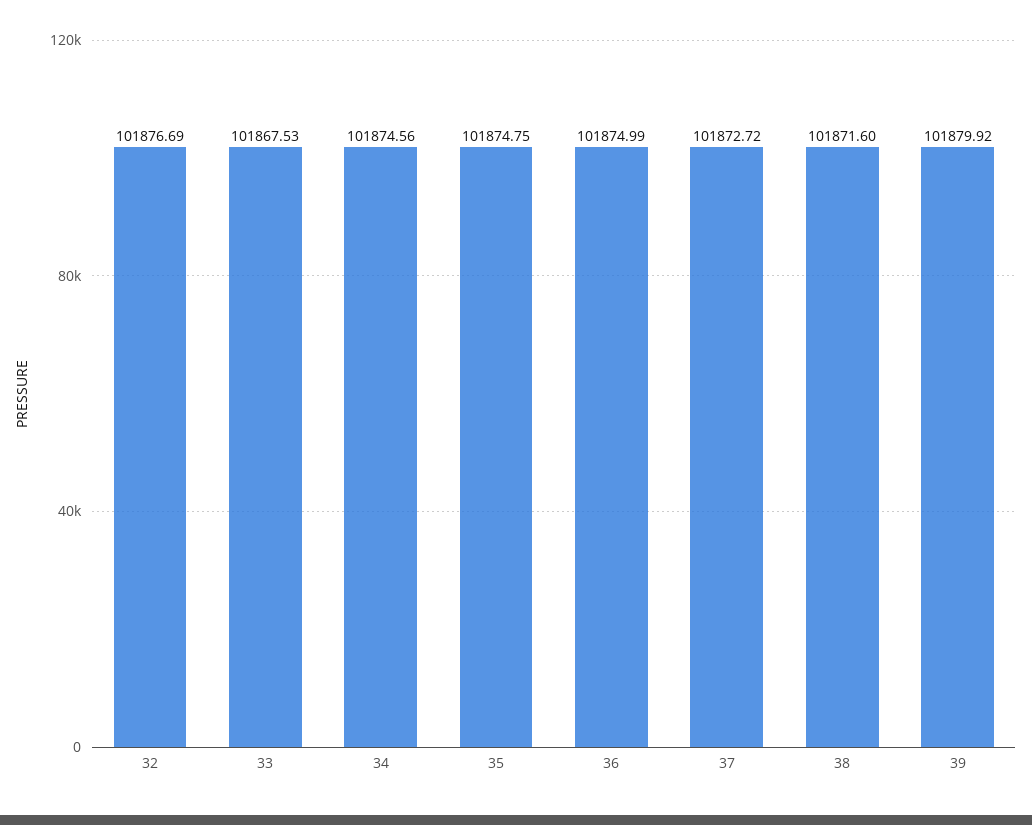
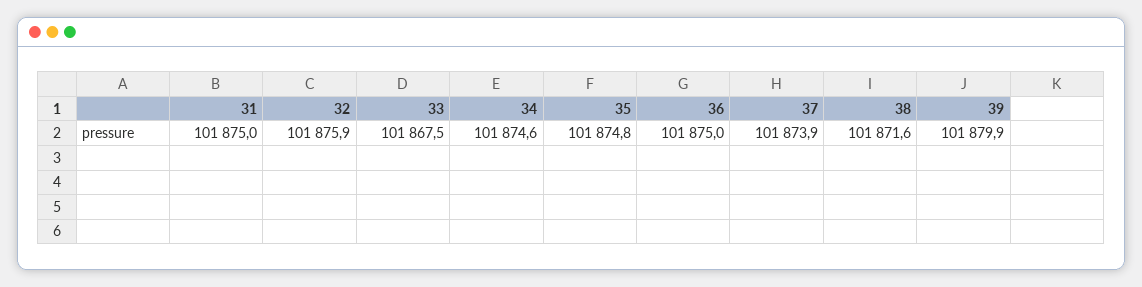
  {
-   "32": 101876.69,
+   "32": 101875.9,
    "33": 101867.53,
    "34": 101874.56,
    "35": 101874.75,
    "36": 101874.99,
-   "37": 101872.72,
+   "37": 101873.9,
    "38": 101871.6,
-   "39": 101879.92
+   "39": 101879.92,
+   "31": 101875
  }

